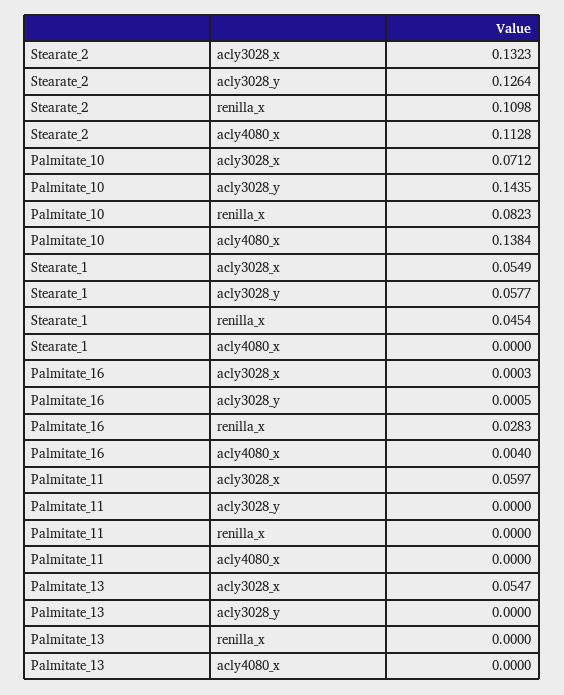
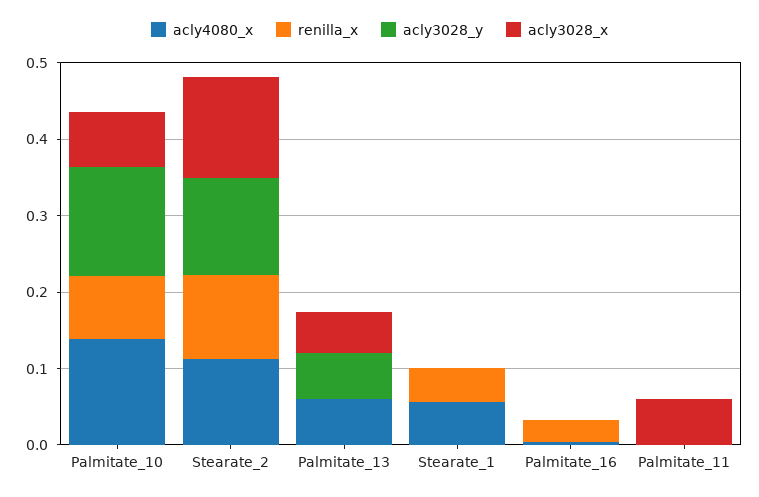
  {
    "acly3028_x": {
      "Stearate_2": 0.1323,
      "Palmitate_10": 0.0712,
-     "Stearate_1": 0.0549,
+     "Stearate_1": 0,
      "Palmitate_16": 0.0003,
      "Palmitate_11": 0.0597,
      "Palmitate_13": 0.0547
    },
    "acly3028_y": {
      "Stearate_2": 0.1264,
      "Palmitate_10": 0.1435,
-     "Stearate_1": 0.0577,
+     "Stearate_1": 0,
      "Palmitate_16": 0.0005,
      "Palmitate_11": 0,
-     "Palmitate_13": 0
+     "Palmitate_13": 0.06
    },
    "renilla_x": {
      "Stearate_2": 0.1098,
      "Palmitate_10": 0.0823,
      "Stearate_1": 0.0454,
      "Palmitate_16": 0.0283,
      "Palmitate_11": 0,
      "Palmitate_13": 0
    },
    "acly4080_x": {
      "Stearate_2": 0.1128,
      "Palmitate_10": 0.1384,
-     "Stearate_1": 0,
+     "Stearate_1": 0.06,
      "Palmitate_16": 0.004,
      "Palmitate_11": 0,
-     "Palmitate_13": 0
+     "Palmitate_13": 0.06
    }
  }

